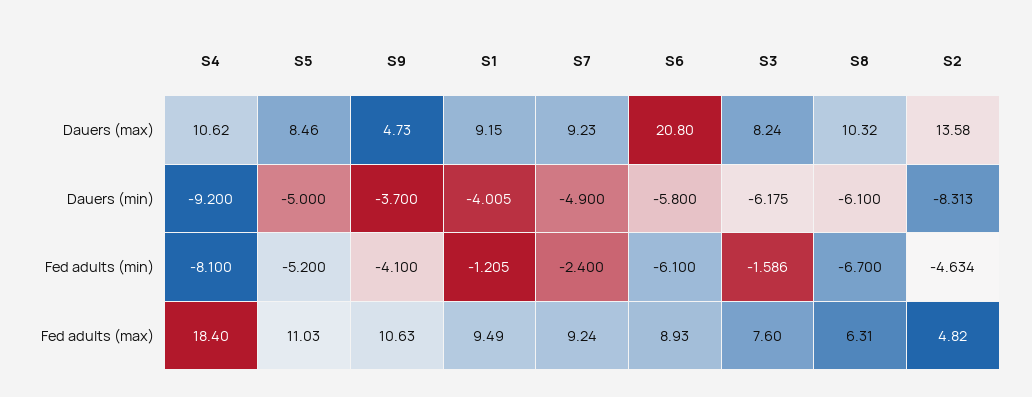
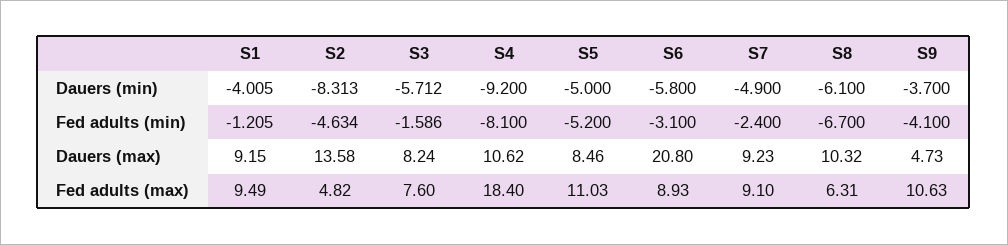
  {
    "S4": {
      "Dauers (max)": 10.62,
      "Dauers (min)": -9.2,
      "Fed adults (min)": -8.1,
      "Fed adults (max)": 18.4
    },
    "S5": {
      "Dauers (max)": 8.46,
      "Dauers (min)": -5,
      "Fed adults (min)": -5.2,
      "Fed adults (max)": 11.03
    },
    "S9": {
      "Dauers (max)": 4.73,
      "Dauers (min)": -3.7,
      "Fed adults (min)": -4.1,
      "Fed adults (max)": 10.63
    },
    "S1": {
      "Dauers (max)": 9.15,
      "Dauers (min)": -4.005,
      "Fed adults (min)": -1.205,
      "Fed adults (max)": 9.49
    },
    "S7": {
      "Dauers (max)": 9.23,
      "Dauers (min)": -4.9,
      "Fed adults (min)": -2.4,
-     "Fed adults (max)": 9.24
+     "Fed adults (max)": 9.1
    },
    "S6": {
      "Dauers (max)": 20.8,
      "Dauers (min)": -5.8,
-     "Fed adults (min)": -6.1,
+     "Fed adults (min)": -3.1,
      "Fed adults (max)": 8.93
    },
    "S3": {
      "Dauers (max)": 8.24,
-     "Dauers (min)": -6.175,
+     "Dauers (min)": -5.712,
      "Fed adults (min)": -1.586,
      "Fed adults (max)": 7.6
    },
    "S8": {
      "Dauers (max)": 10.32,
      "Dauers (min)": -6.1,
      "Fed adults (min)": -6.7,
      "Fed adults (max)": 6.31
    },
    "S2": {
      "Dauers (max)": 13.58,
      "Dauers (min)": -8.313,
      "Fed adults (min)": -4.634,
      "Fed adults (max)": 4.82
    }
  }

